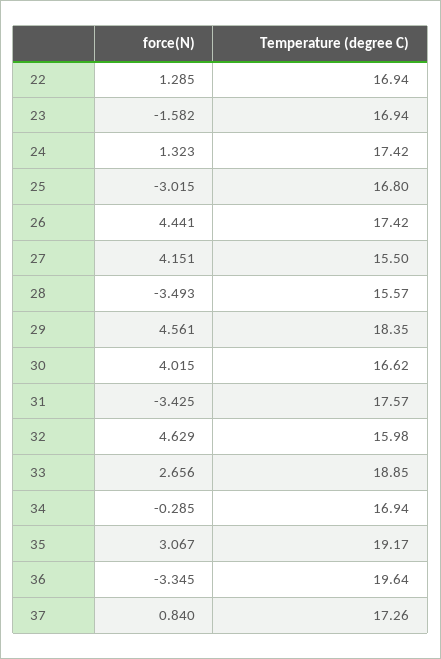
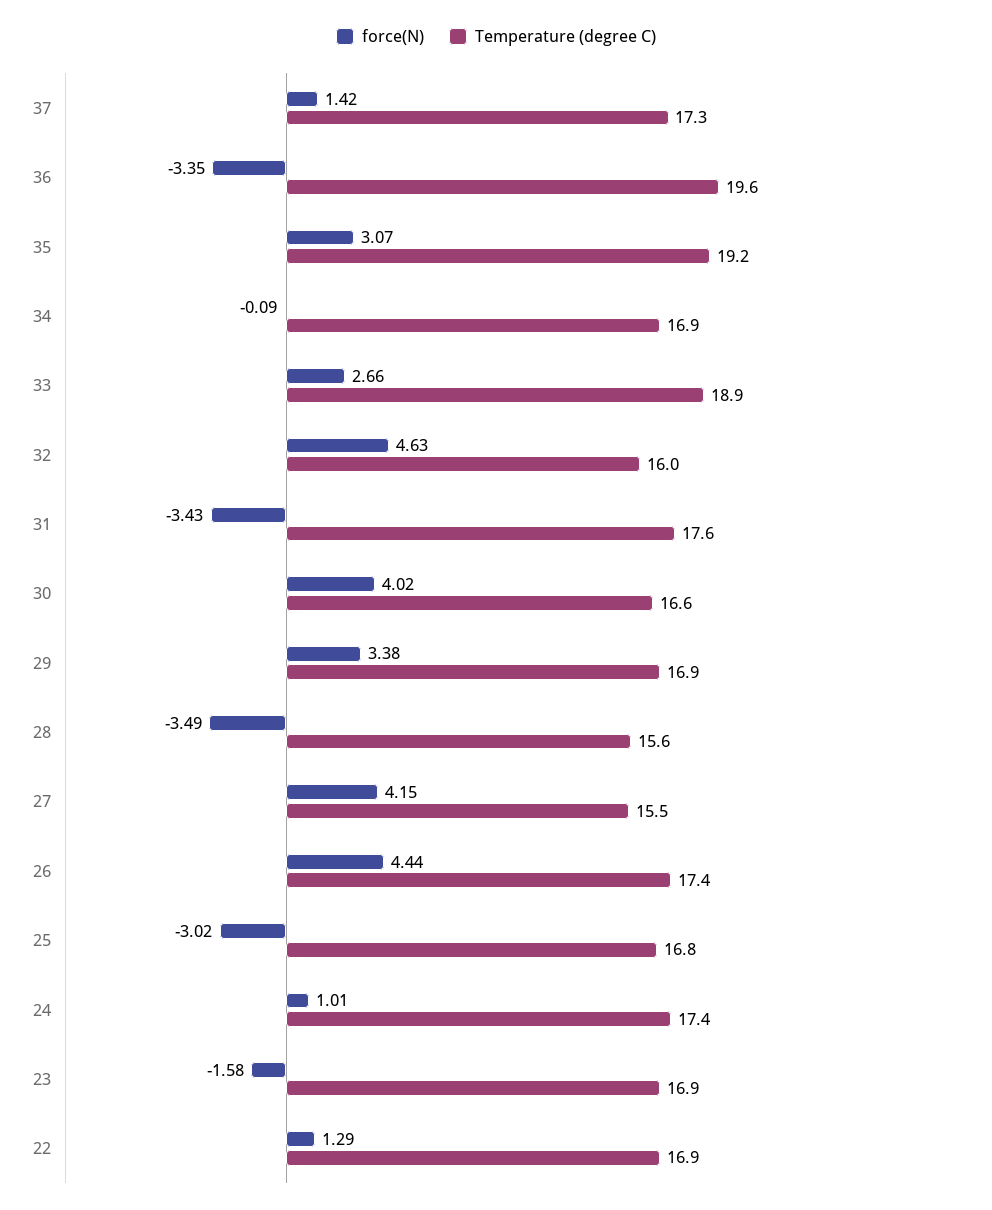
  {
    "force(N)": {
      "22": 1.285,
      "23": -1.582,
-     "24": 1.323,
+     "24": 1.01,
      "25": -3.015,
      "26": 4.441,
      "27": 4.151,
      "28": -3.493,
-     "29": 4.561,
+     "29": 3.38,
      "30": 4.015,
      "31": -3.425,
      "32": 4.629,
      "33": 2.656,
-     "34": -0.285,
+     "34": -0.09,
      "35": 3.067,
      "36": -3.345,
-     "37": 0.84
+     "37": 1.42
    },
    "Temperature (degree C)": {
      "22": 16.94,
      "23": 16.94,
      "24": 17.42,
      "25": 16.8,
      "26": 17.42,
      "27": 15.5,
      "28": 15.57,
-     "29": 18.35,
+     "29": 16.9,
      "30": 16.62,
      "31": 17.57,
      "32": 15.98,
      "33": 18.85,
      "34": 16.94,
      "35": 19.17,
      "36": 19.64,
      "37": 17.26
    }
  }

